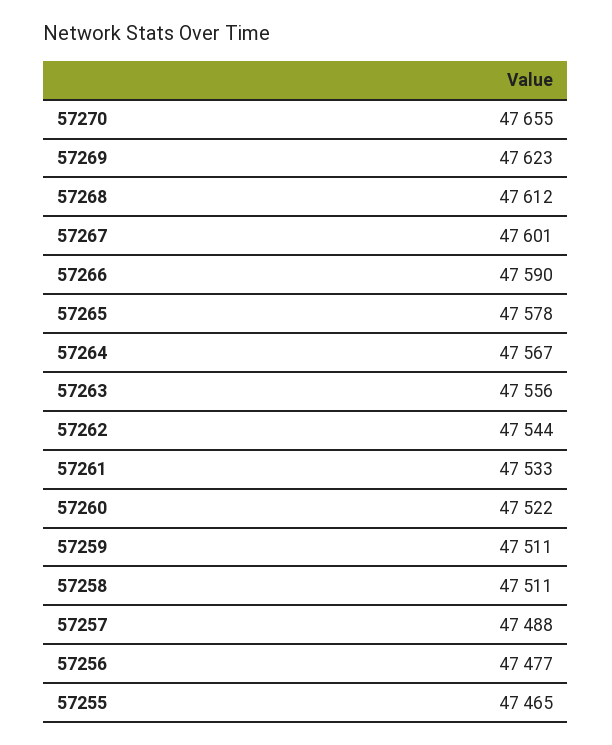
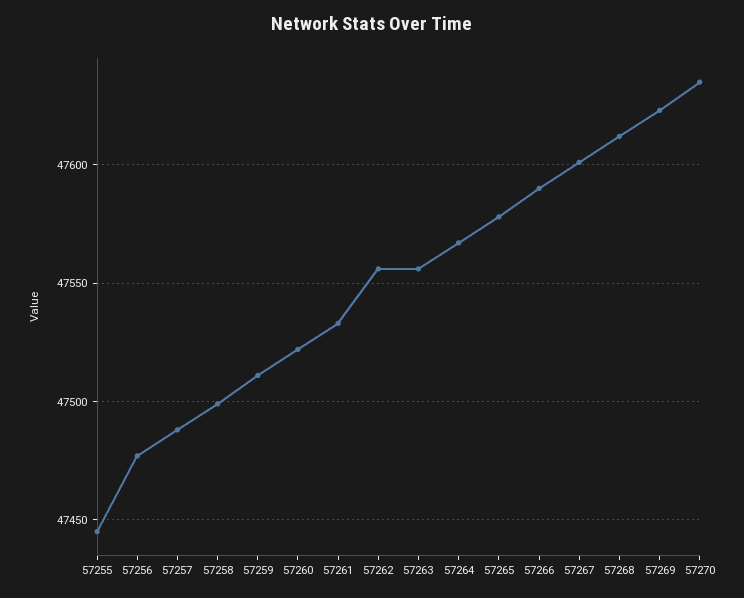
  {
-   "57270": 47655,
+   "57270": 47635,
    "57269": 47623,
    "57268": 47612,
    "57267": 47601,
    "57266": 47590,
    "57265": 47578,
    "57264": 47567,
    "57263": 47556,
-   "57262": 47544,
+   "57262": 47555,
    "57261": 47533,
    "57260": 47522,
    "57259": 47511,
-   "57258": 47511,
+   "57258": 47500,
    "57257": 47488,
    "57256": 47477,
-   "57255": 47465
+   "57255": 47445
  }

